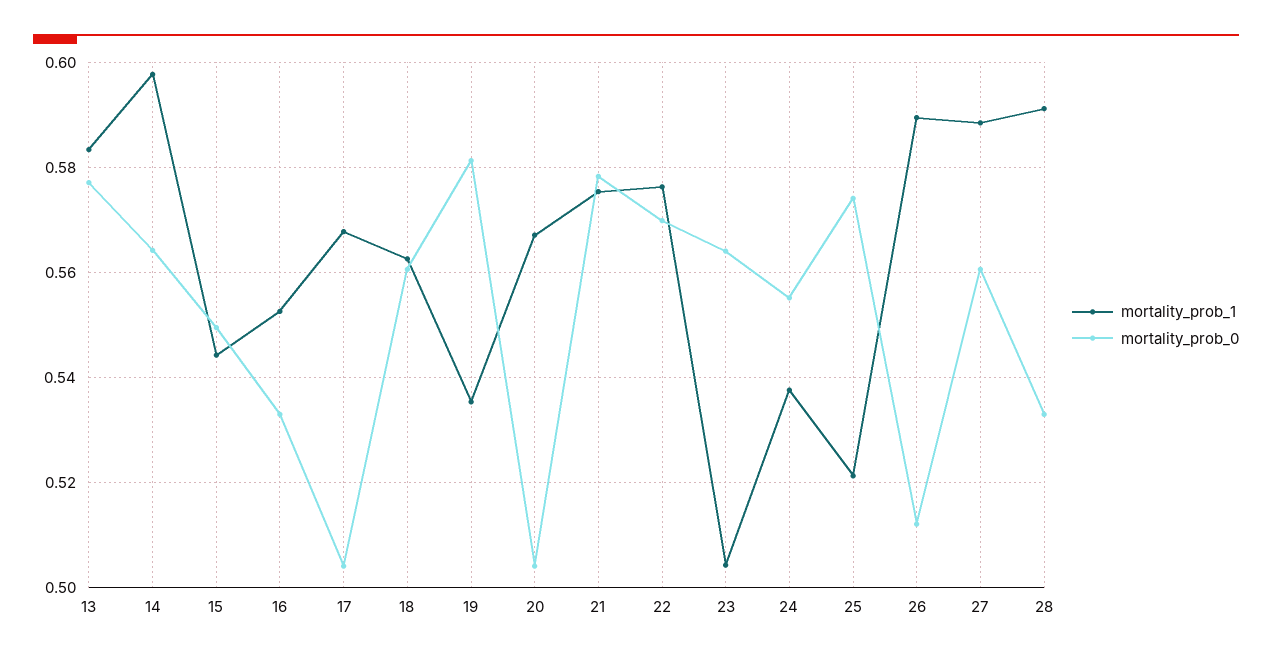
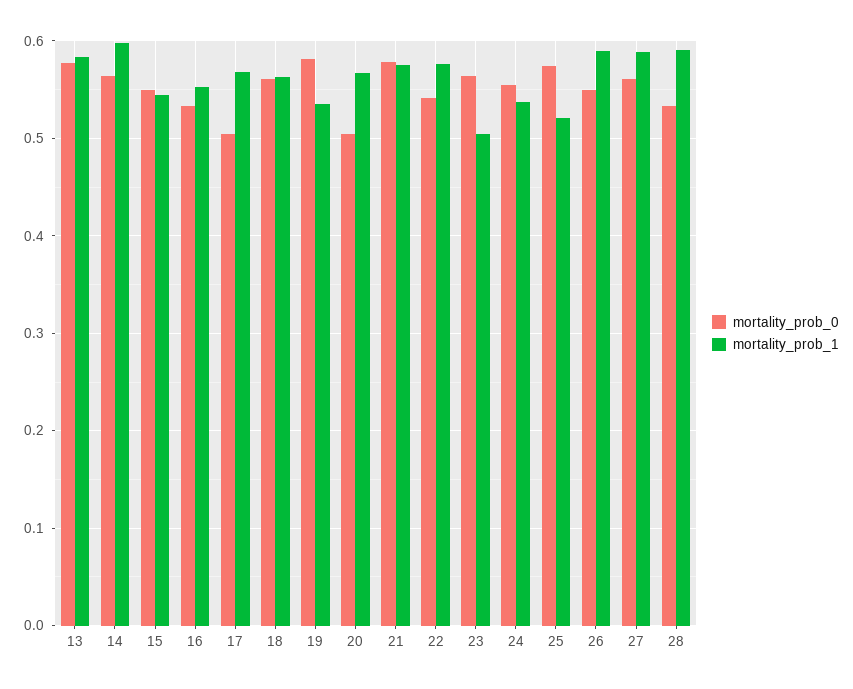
  {
    "mortality_prob_1": {
      "13": 0.584,
      "14": 0.598,
      "15": 0.544,
      "16": 0.552,
      "17": 0.568,
      "18": 0.562,
      "19": 0.536,
      "20": 0.568,
      "21": 0.576,
      "22": 0.576,
      "23": 0.504,
      "24": 0.538,
      "25": 0.522,
      "26": 0.59,
      "27": 0.588,
      "28": 0.592
    },
    "mortality_prob_0": {
      "13": 0.578,
      "14": 0.564,
      "15": 0.55,
      "16": 0.534,
      "17": 0.504,
      "18": 0.56,
      "19": 0.582,
      "20": 0.504,
      "21": 0.578,
-     "22": 0.57,
+     "22": 0.54,
      "23": 0.564,
      "24": 0.556,
      "25": 0.574,
-     "26": 0.512,
+     "26": 0.55,
      "27": 0.56,
      "28": 0.534
    }
  }

